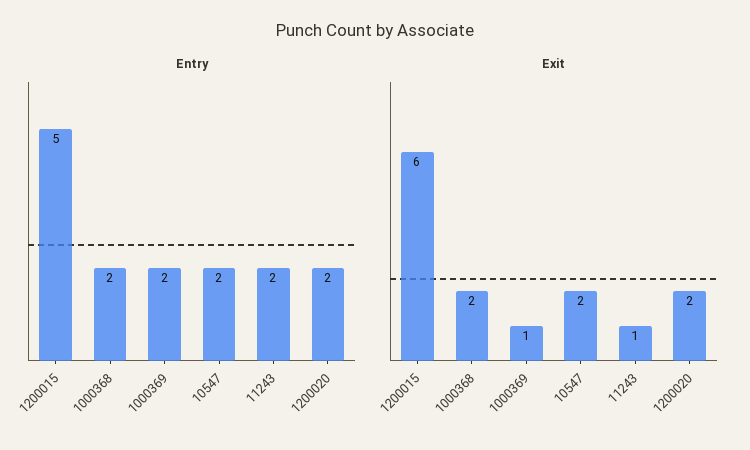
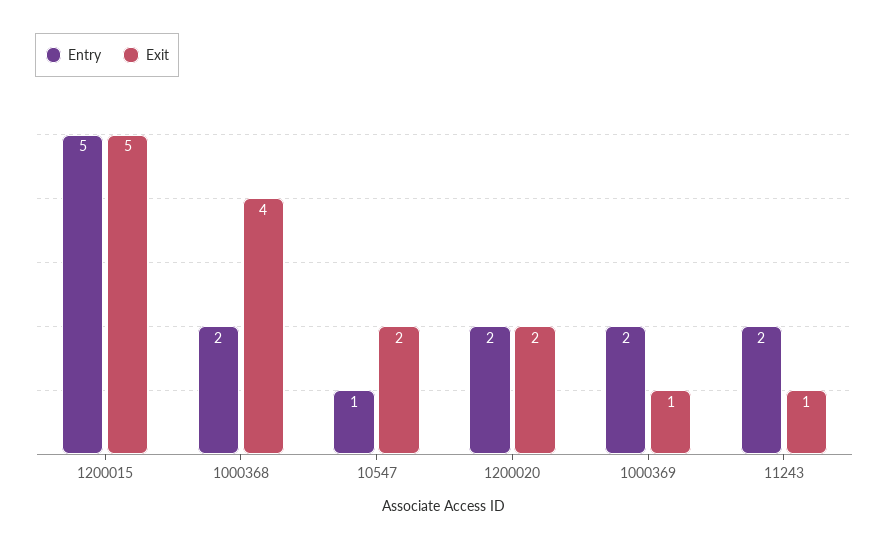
  {
    "Entry": {
      "1200015": 5,
      "1000368": 2,
      "1000369": 2,
-     "10547": 2,
+     "10547": 1,
      "11243": 2,
      "1200020": 2
    },
    "Exit": {
-     "1200015": 6,
+     "1200015": 5,
-     "1000368": 2,
+     "1000368": 4,
      "1000369": 1,
      "10547": 2,
      "11243": 1,
      "1200020": 2
    }
  }

